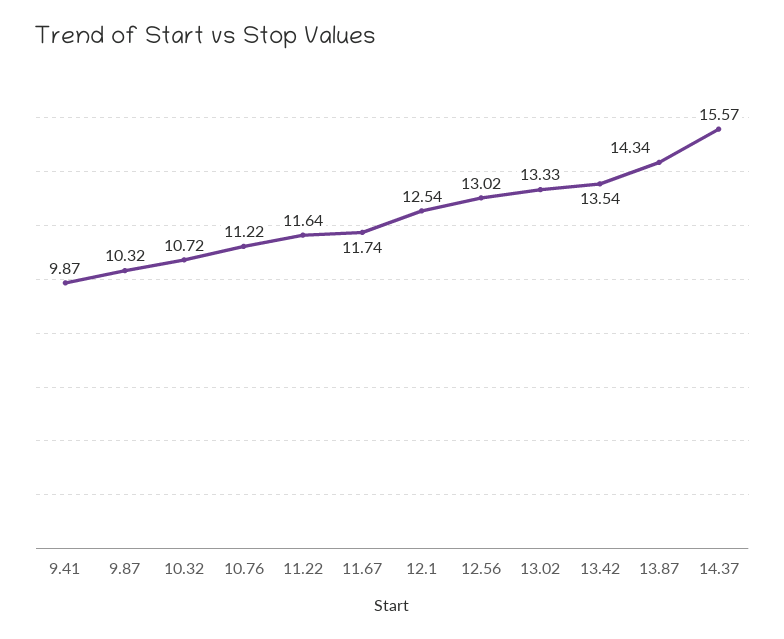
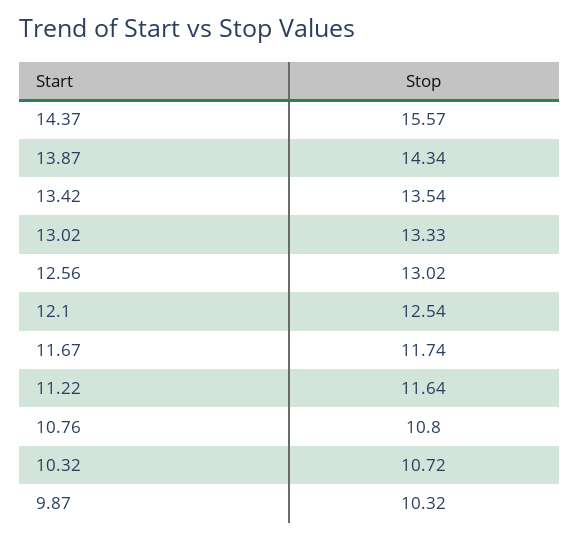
  {
-   "9.41": 9.87,
    "9.87": 10.32,
    "10.32": 10.72,
-   "10.76": 11.22,
+   "10.76": 10.8,
    "11.22": 11.64,
    "11.67": 11.74,
    "12.1": 12.54,
    "12.56": 13.02,
    "13.02": 13.33,
    "13.42": 13.54,
    "13.87": 14.34,
    "14.37": 15.57
  }

